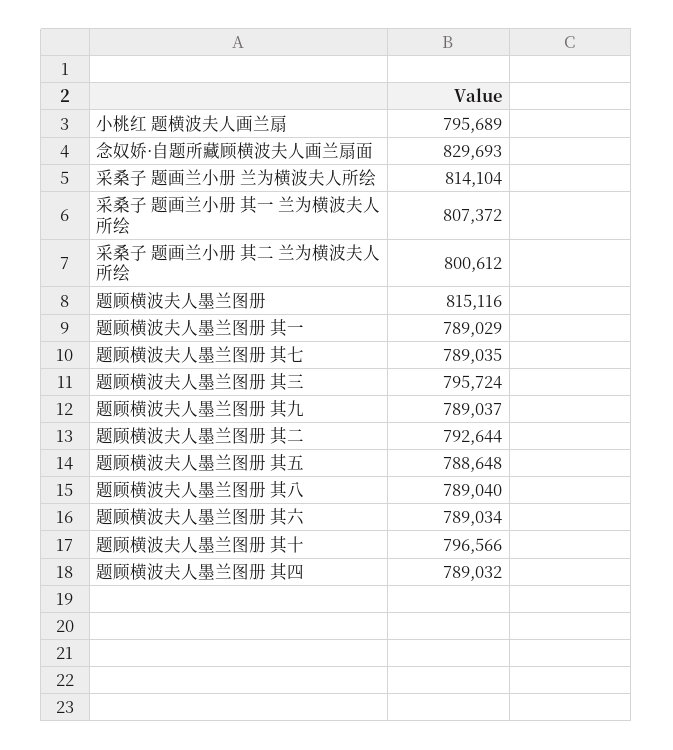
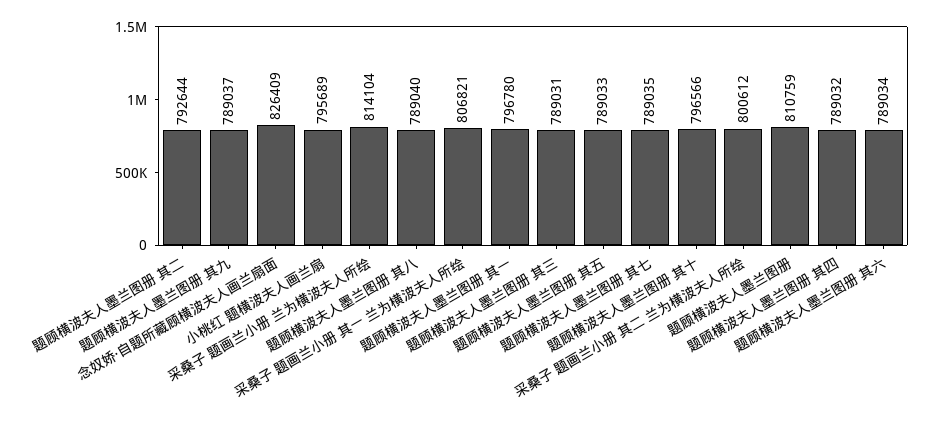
  {
    "小桃红 题横波夫人画兰扇": 795689,
-   "念奴娇·自题所藏顾横波夫人画兰扇面": 829693,
+   "念奴娇·自题所藏顾横波夫人画兰扇面": 826409,
    "采桑子 题画兰小册 兰为横波夫人所绘": 814104,
-   "采桑子 题画兰小册 其一 兰为横波夫人所绘": 807372,
+   "采桑子 题画兰小册 其一 兰为横波夫人所绘": 806821,
    "采桑子 题画兰小册 其二 兰为横波夫人所绘": 800612,
-   "题顾横波夫人墨兰图册": 815116,
+   "题顾横波夫人墨兰图册": 810759,
-   "题顾横波夫人墨兰图册 其一": 789029,
+   "题顾横波夫人墨兰图册 其一": 796780,
    "题顾横波夫人墨兰图册 其七": 789035,
-   "题顾横波夫人墨兰图册 其三": 795724,
+   "题顾横波夫人墨兰图册 其三": 789031,
    "题顾横波夫人墨兰图册 其九": 789037,
    "题顾横波夫人墨兰图册 其二": 792644,
-   "题顾横波夫人墨兰图册 其五": 788648,
+   "题顾横波夫人墨兰图册 其五": 789033,
    "题顾横波夫人墨兰图册 其八": 789040,
    "题顾横波夫人墨兰图册 其六": 789034,
    "题顾横波夫人墨兰图册 其十": 796566,
    "题顾横波夫人墨兰图册 其四": 789032
  }

